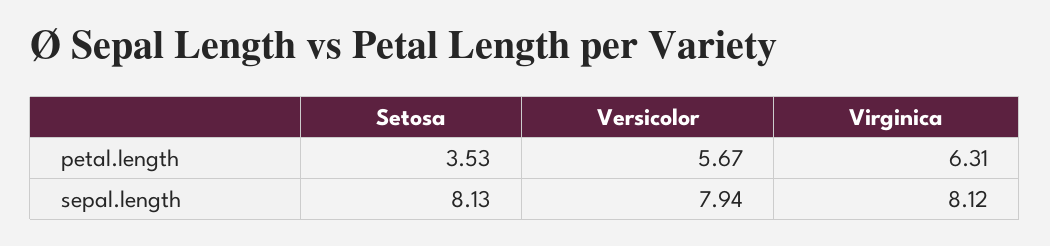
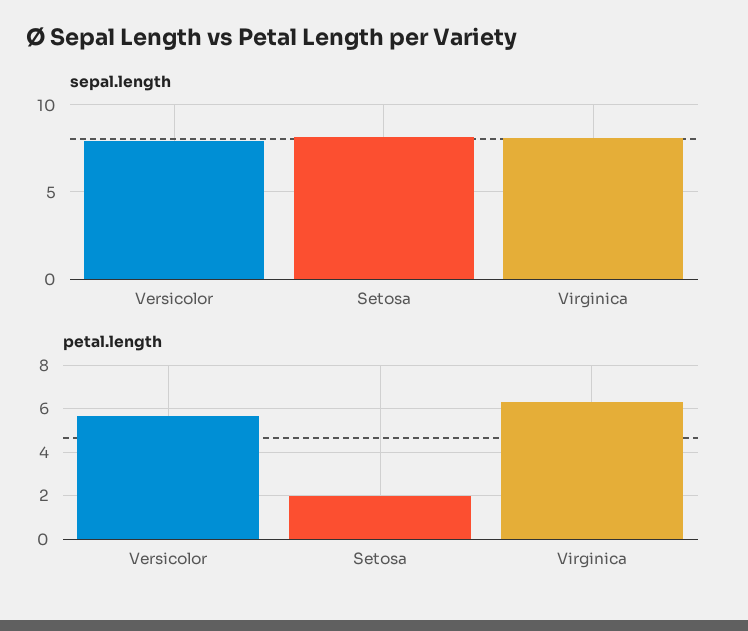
  {
    "petal.length": {
-     "Setosa": 3.53,
+     "Setosa": 2,
      "Versicolor": 5.67,
      "Virginica": 6.31
    },
    "sepal.length": {
      "Setosa": 8.13,
      "Versicolor": 7.94,
      "Virginica": 8.12
    }
  }

